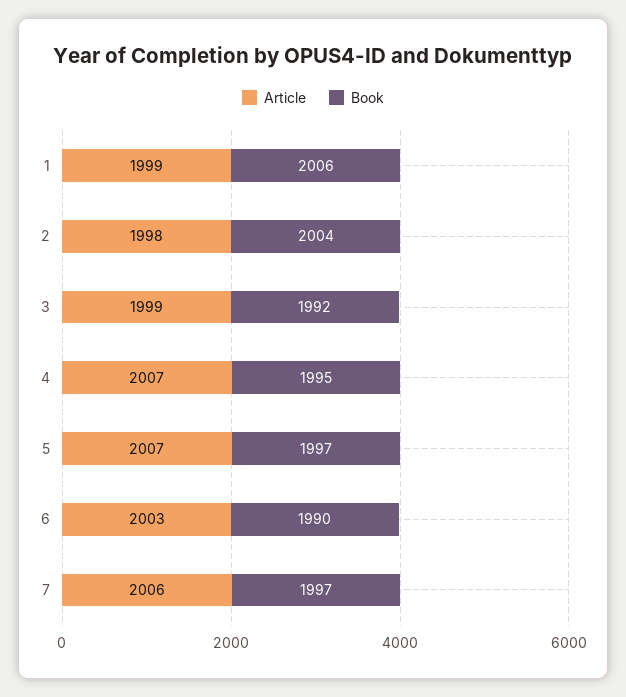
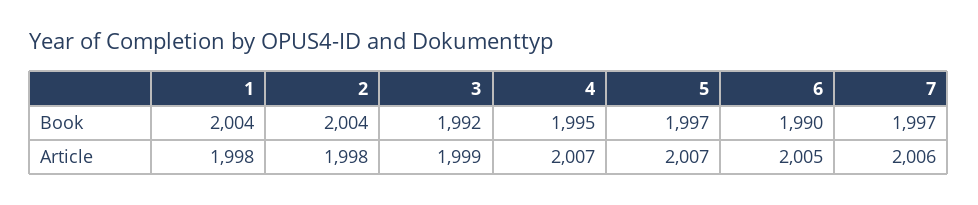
  {
    "Article": {
-     "1": 1999,
+     "1": 1998,
      "2": 1998,
      "3": 1999,
      "4": 2007,
      "5": 2007,
-     "6": 2003,
+     "6": 2005,
      "7": 2006
    },
    "Book": {
-     "1": 2006,
+     "1": 2004,
      "2": 2004,
      "3": 1992,
      "4": 1995,
      "5": 1997,
      "6": 1990,
      "7": 1997
    }
  }

